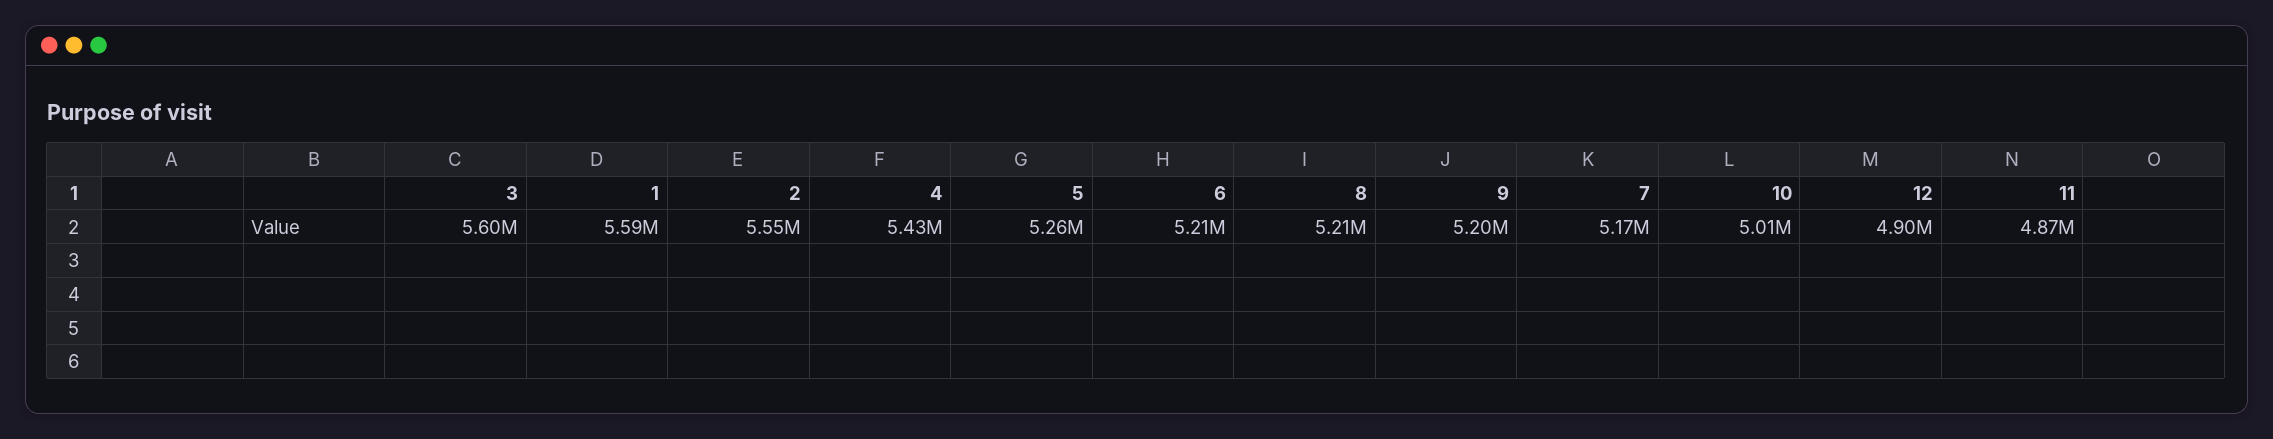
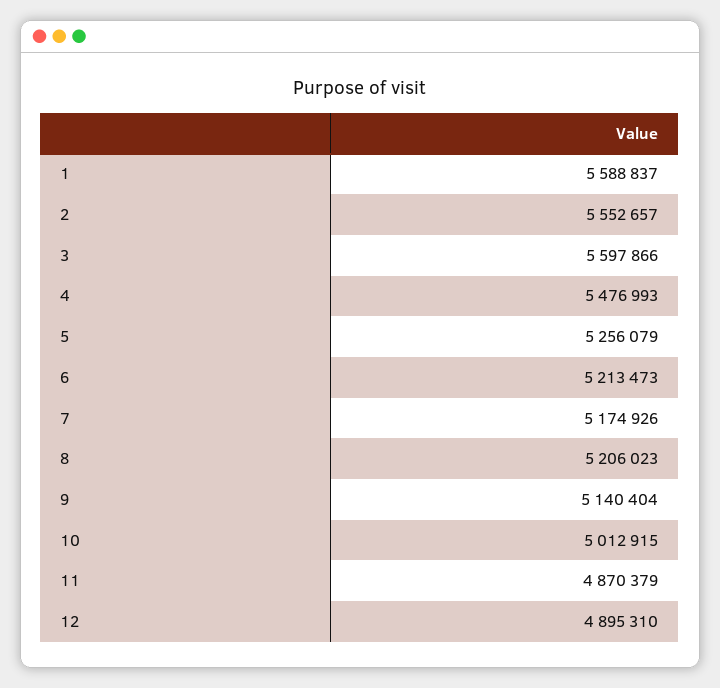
  {
    "3": 5597866,
    "1": 5588837,
    "2": 5552657,
-   "4": 5430000,
+   "4": 5476993,
    "5": 5256079,
    "6": 5213473,
    "8": 5206023,
-   "9": 5200000,
+   "9": 5140404,
    "7": 5174926,
    "10": 5012915,
    "12": 4895310,
    "11": 4870379
  }

